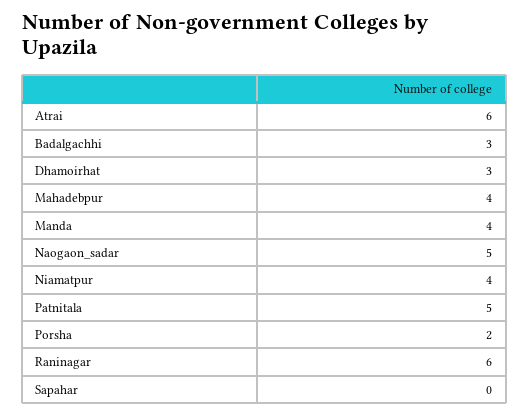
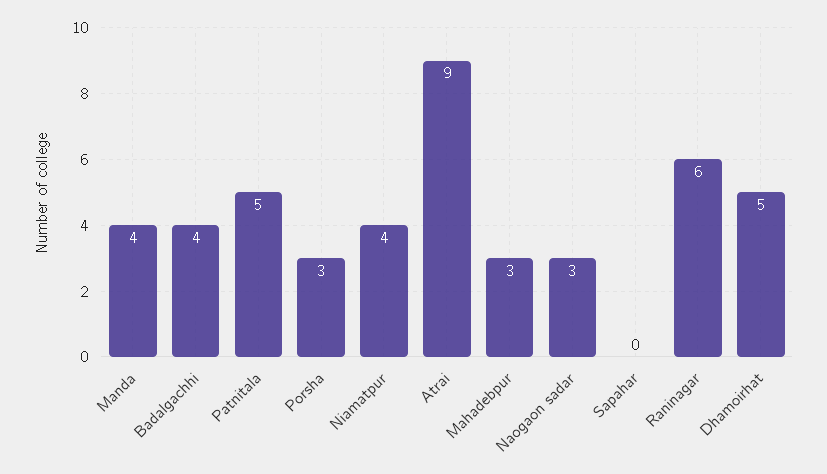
  {
-   "Atrai": 6,
+   "Atrai": 9,
-   "Badalgachhi": 3,
+   "Badalgachhi": 4,
-   "Dhamoirhat": 3,
+   "Dhamoirhat": 5,
-   "Mahadebpur": 4,
+   "Mahadebpur": 3,
    "Manda": 4,
-   "Naogaon_sadar": 5,
+   "Naogaon_sadar": 3,
    "Niamatpur": 4,
    "Patnitala": 5,
-   "Porsha": 2,
+   "Porsha": 3,
    "Raninagar": 6,
    "Sapahar": 0
  }

